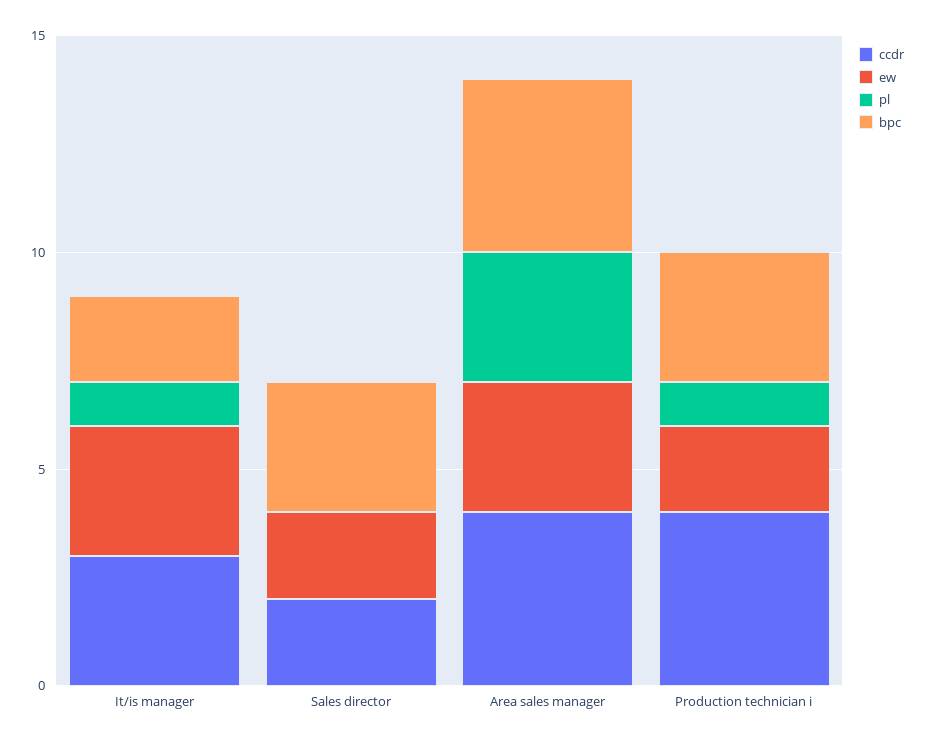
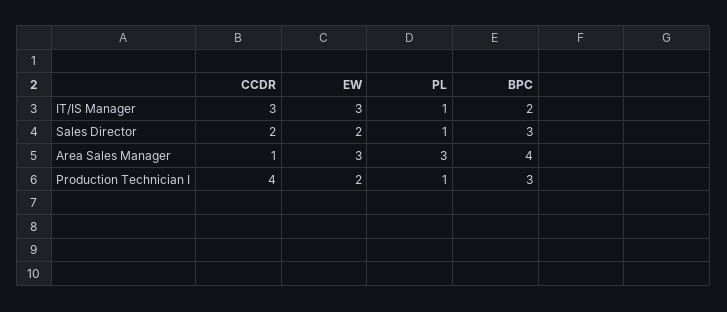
  {
    "ccdr": {
      "It/is manager": 3,
      "Sales director": 2,
-     "Area sales manager": 4,
+     "Area sales manager": 1,
      "Production technician i": 4
    },
    "ew": {
      "It/is manager": 3,
      "Sales director": 2,
      "Area sales manager": 3,
      "Production technician i": 2
    },
    "pl": {
      "It/is manager": 1,
-     "Sales director": 0,
+     "Sales director": 1,
      "Area sales manager": 3,
      "Production technician i": 1
    },
    "bpc": {
      "It/is manager": 2,
      "Sales director": 3,
      "Area sales manager": 4,
      "Production technician i": 3
    }
  }

